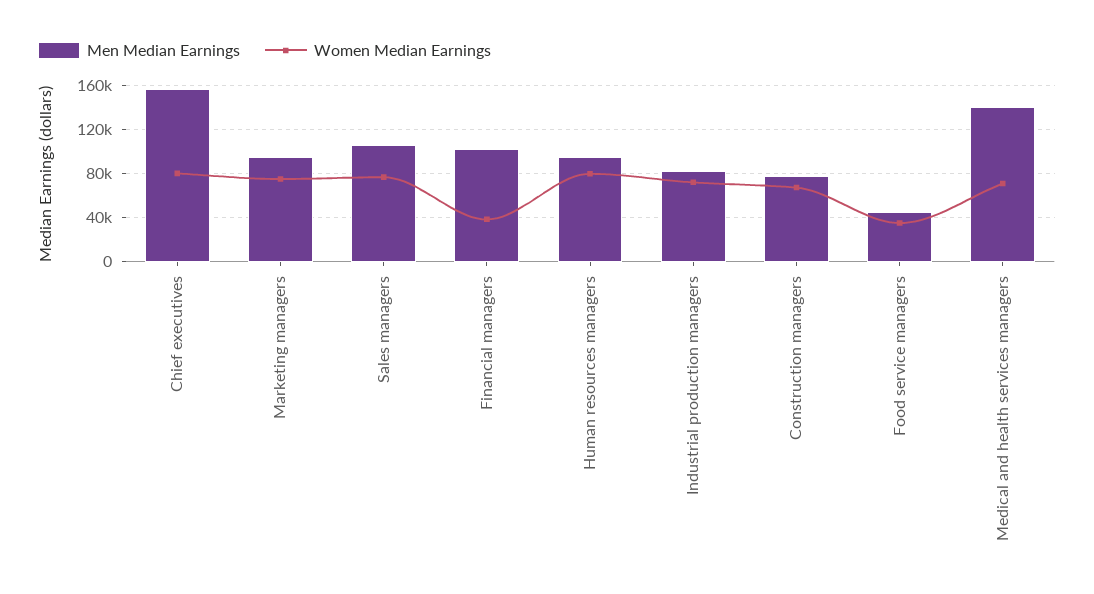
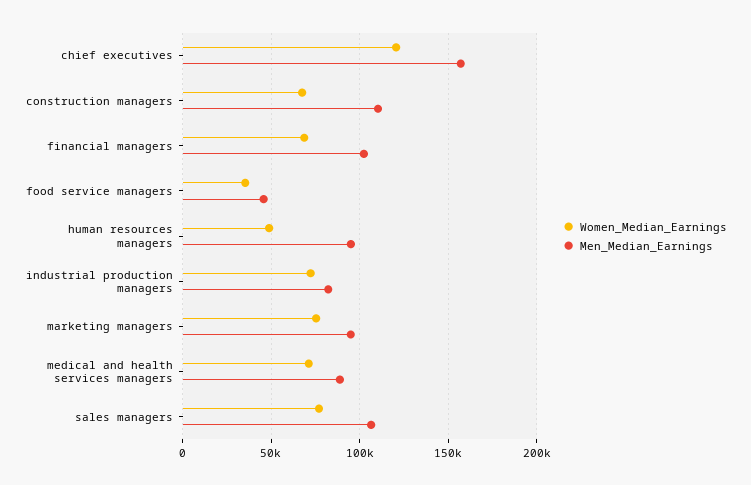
  {
    "Men Median Earnings": {
      "Chief executives": 155000,
      "Marketing managers": 95000,
      "Sales managers": 105000,
      "Financial managers": 100000,
      "Human resources managers": 95000,
      "Industrial production managers": 80000,
-     "Construction managers": 80000,
+     "Construction managers": 110000,
      "Food service managers": 45000,
-     "Medical and health services managers": 140000
+     "Medical and health services managers": 90000
    },
    "Women Median Earnings": {
-     "Chief executives": 80000,
+     "Chief executives": 120000,
      "Marketing managers": 75000,
      "Sales managers": 75000,
-     "Financial managers": 40000,
+     "Financial managers": 70000,
-     "Human resources managers": 80000,
+     "Human resources managers": 50000,
      "Industrial production managers": 70000,
      "Construction managers": 70000,
      "Food service managers": 35000,
      "Medical and health services managers": 70000
    }
  }

